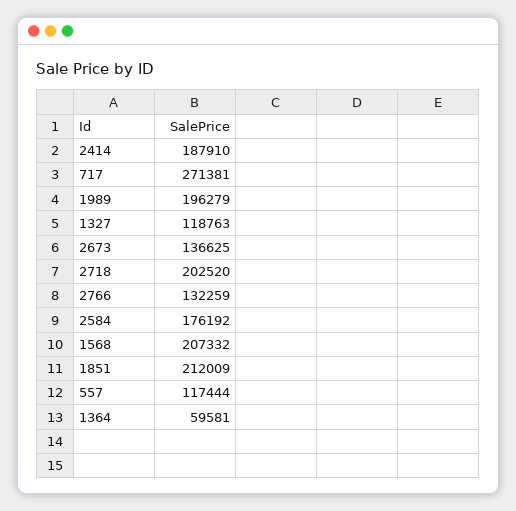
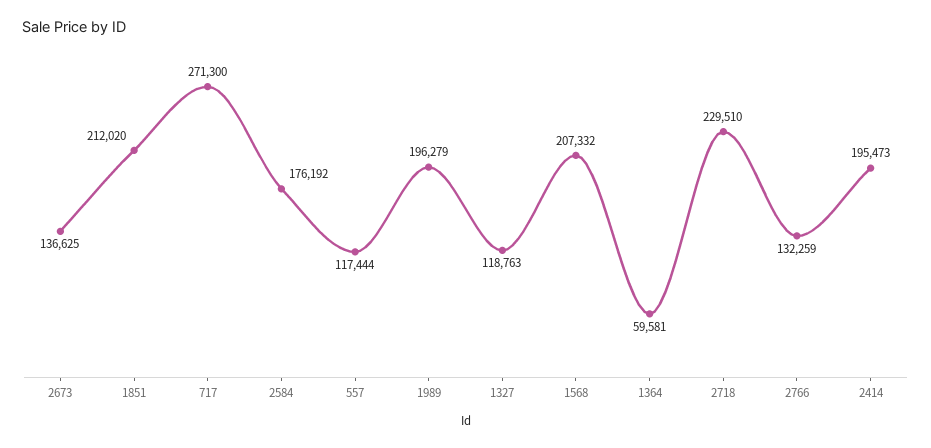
  {
-   "2414": 187910,
+   "2414": 195473,
-   "717": 271381,
+   "717": 271300,
    "1989": 196279,
    "1327": 118763,
    "2673": 136625,
-   "2718": 202520,
+   "2718": 229510,
    "2766": 132259,
    "2584": 176192,
    "1568": 207332,
-   "1851": 212009,
+   "1851": 212020,
    "557": 117444,
    "1364": 59581
  }

